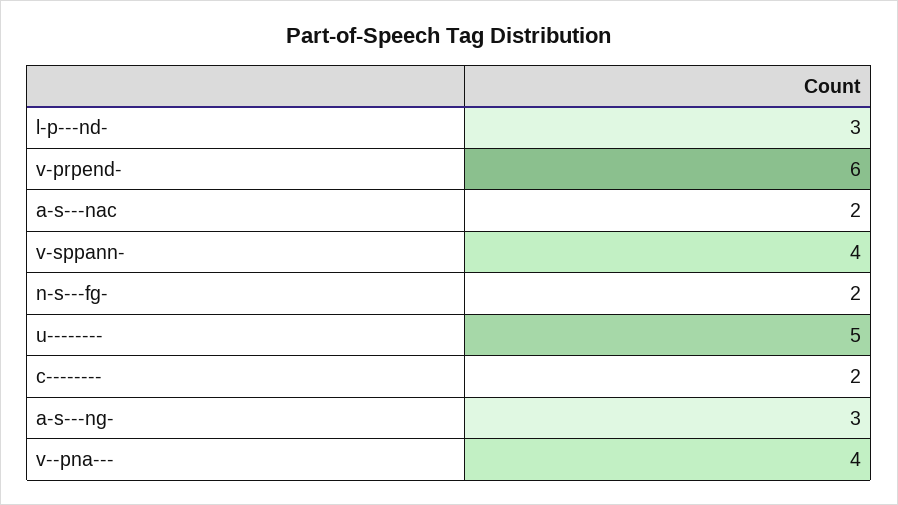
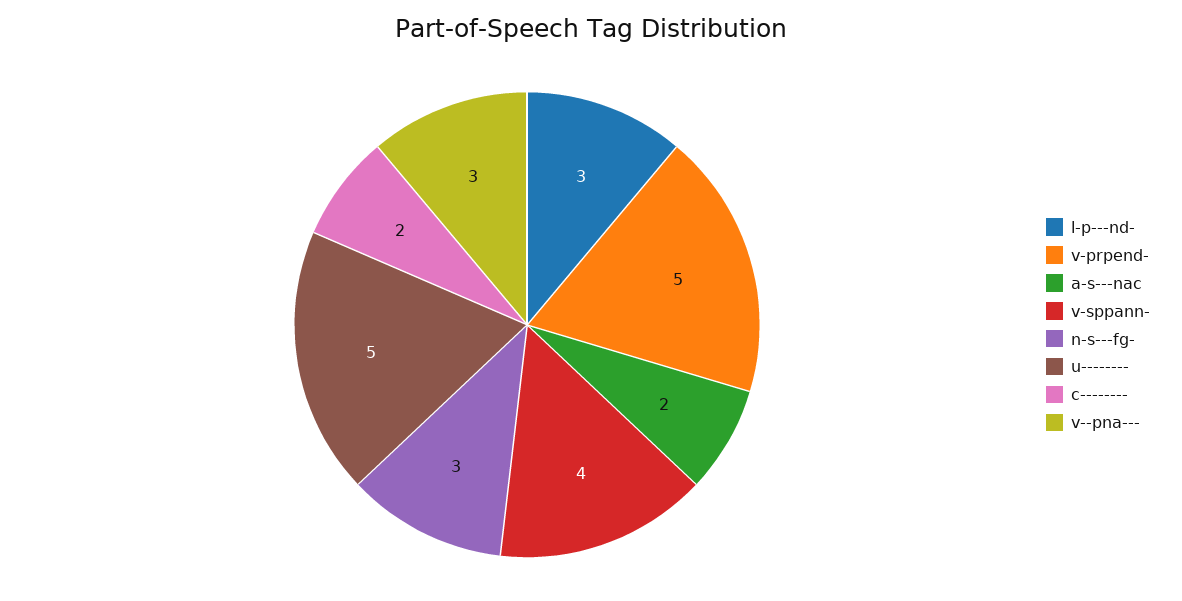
  {
    "l-p---nd-": 3,
-   "v-prpend-": 6,
+   "v-prpend-": 5,
    "a-s---nac": 2,
    "v-sppann-": 4,
-   "n-s---fg-": 2,
+   "n-s---fg-": 3,
    "u--------": 5,
    "c--------": 2,
-   "a-s---ng-": 3,
-   "v--pna---": 4
+   "v--pna---": 3
  }

